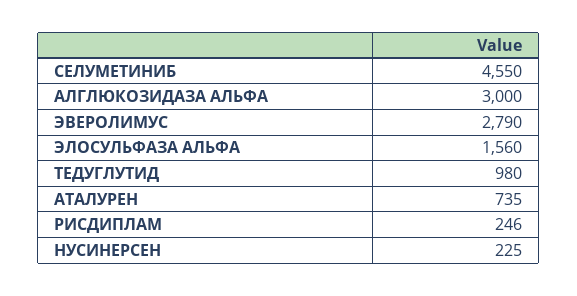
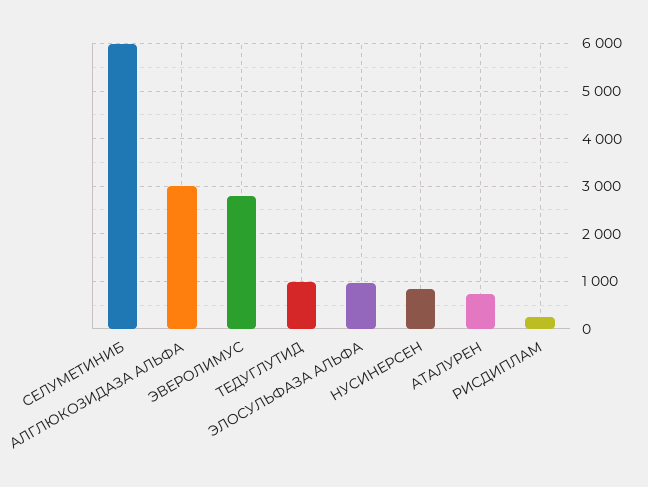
  {
-   "СЕЛУМЕТИНИБ": 4550,
+   "СЕЛУМЕТИНИБ": 6000,
    "АЛГЛЮКОЗИДАЗА АЛЬФА": 3000,
    "ЭВЕРОЛИМУС": 2790,
-   "ЭЛОСУЛЬФАЗА АЛЬФА": 1560,
+   "ЭЛОСУЛЬФАЗА АЛЬФА": 1000,
    "ТЕДУГЛУТИД": 980,
    "АТАЛУРЕН": 735,
    "РИСДИПЛАМ": 246,
-   "НУСИНЕРСЕН": 225
+   "НУСИНЕРСЕН": 800
  }

